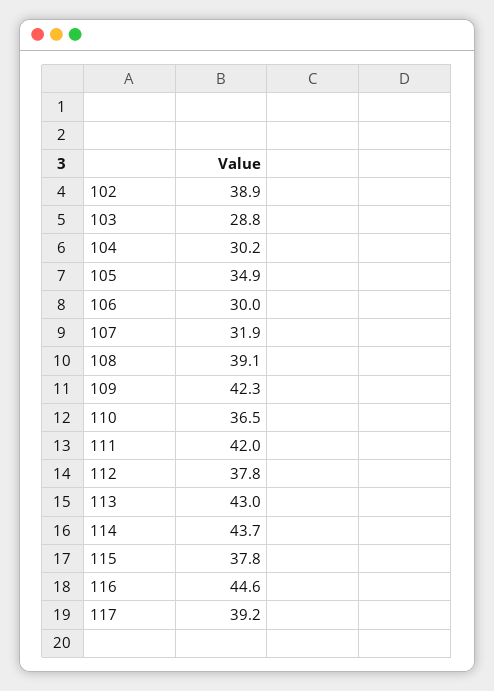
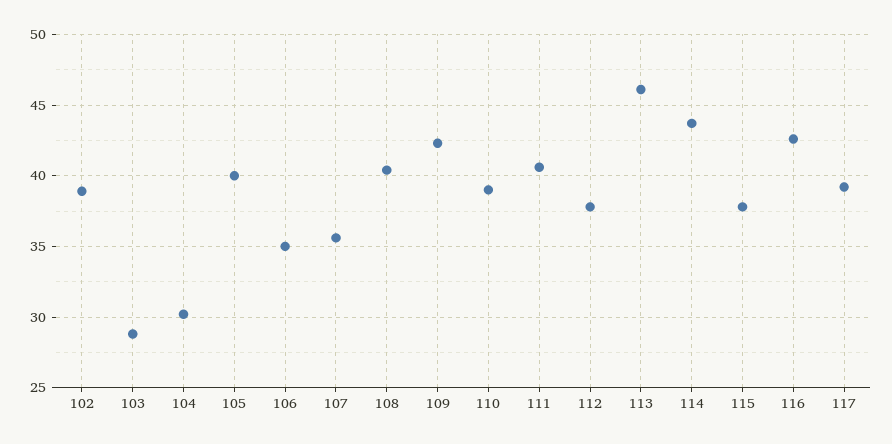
  {
    "102": 38.9,
    "103": 28.8,
    "104": 30.2,
-   "105": 34.9,
+   "105": 40,
-   "106": 30,
+   "106": 35,
-   "107": 31.9,
+   "107": 35.5,
-   "108": 39.1,
+   "108": 40.5,
    "109": 42.3,
-   "110": 36.5,
+   "110": 39,
-   "111": 42,
+   "111": 40.5,
    "112": 37.8,
-   "113": 43,
+   "113": 46,
    "114": 43.7,
    "115": 37.8,
-   "116": 44.6,
+   "116": 42.5,
    "117": 39.2
  }

